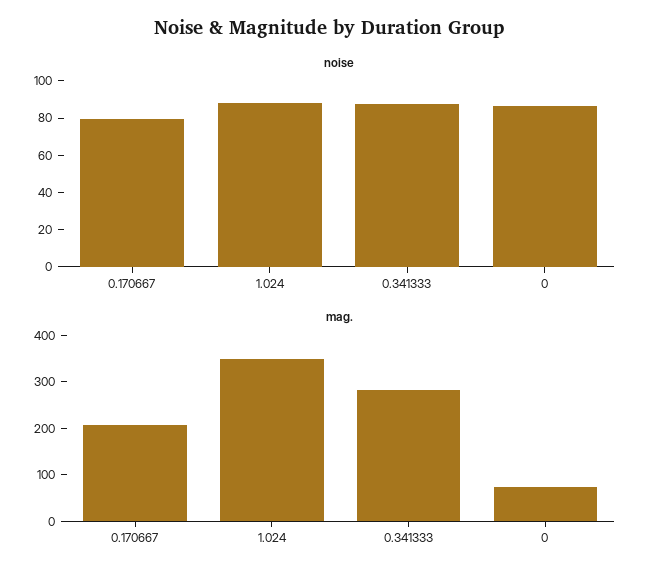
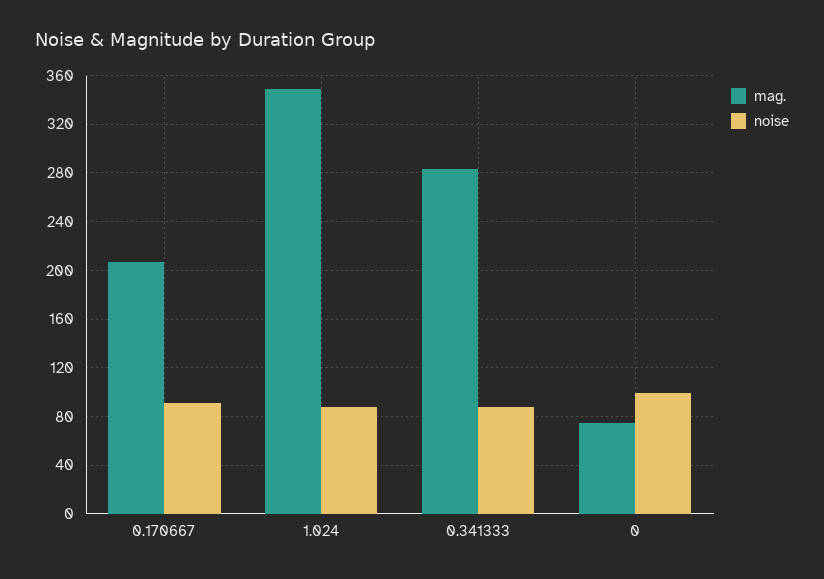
  {
    "noise": {
-     "0.170667": 80,
+     "0.170667": 90,
      "1.024": 90,
      "0.341333": 85,
-     "0": 85
+     "0": 100
    },
    "mag.": {
      "0.170667": 205,
      "1.024": 350,
      "0.341333": 285,
      "0": 75
    }
  }

